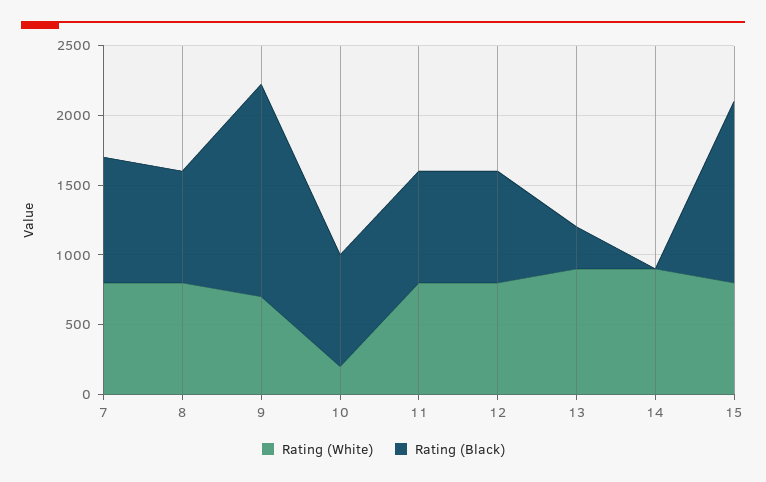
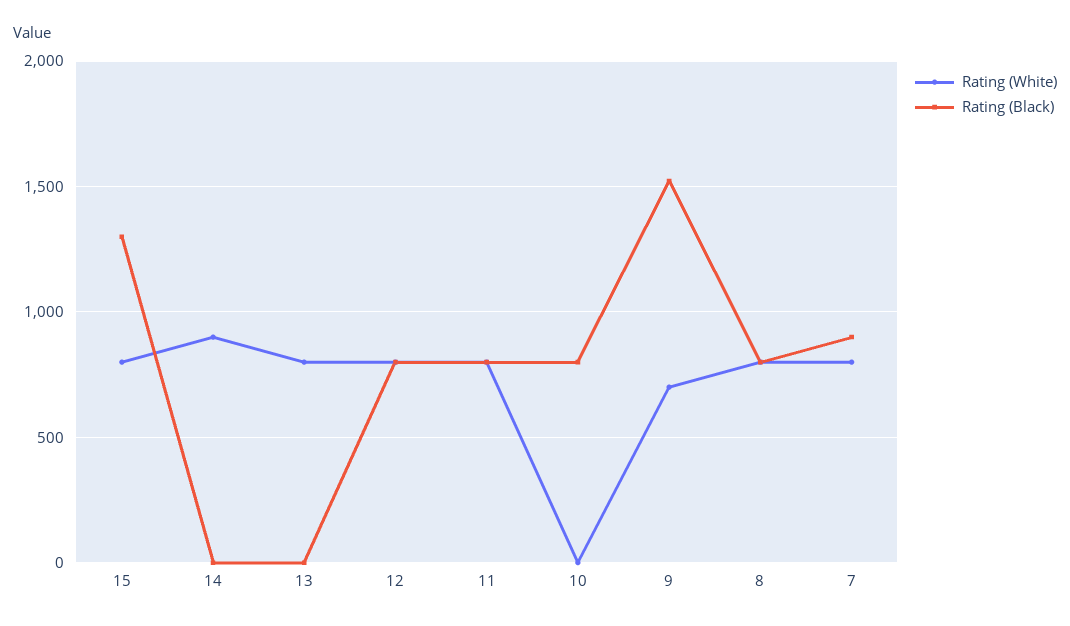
  {
    "Rating (White)": {
      "7": 800,
      "8": 800,
      "9": 700,
-     "10": 200,
+     "10": 0,
      "11": 800,
      "12": 800,
-     "13": 900,
+     "13": 800,
      "14": 900,
      "15": 800
    },
    "Rating (Black)": {
      "7": 900,
      "8": 800,
      "9": 1500,
      "10": 800,
      "11": 800,
      "12": 800,
-     "13": 300,
+     "13": 0,
      "14": 0,
      "15": 1300
    }
  }

